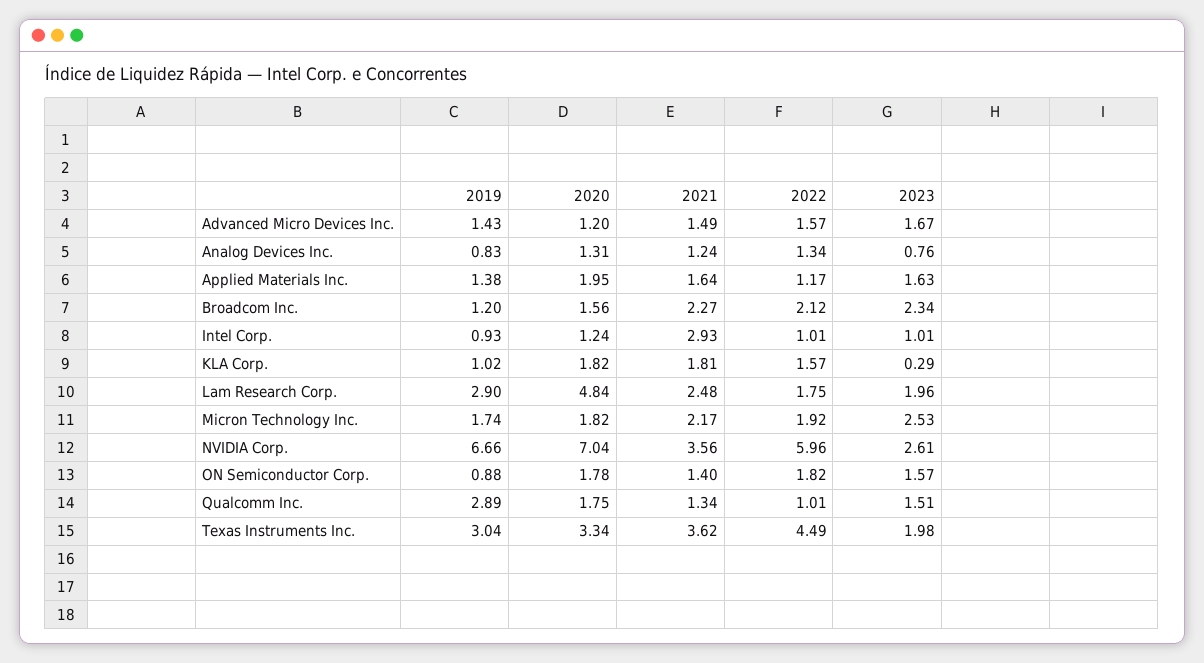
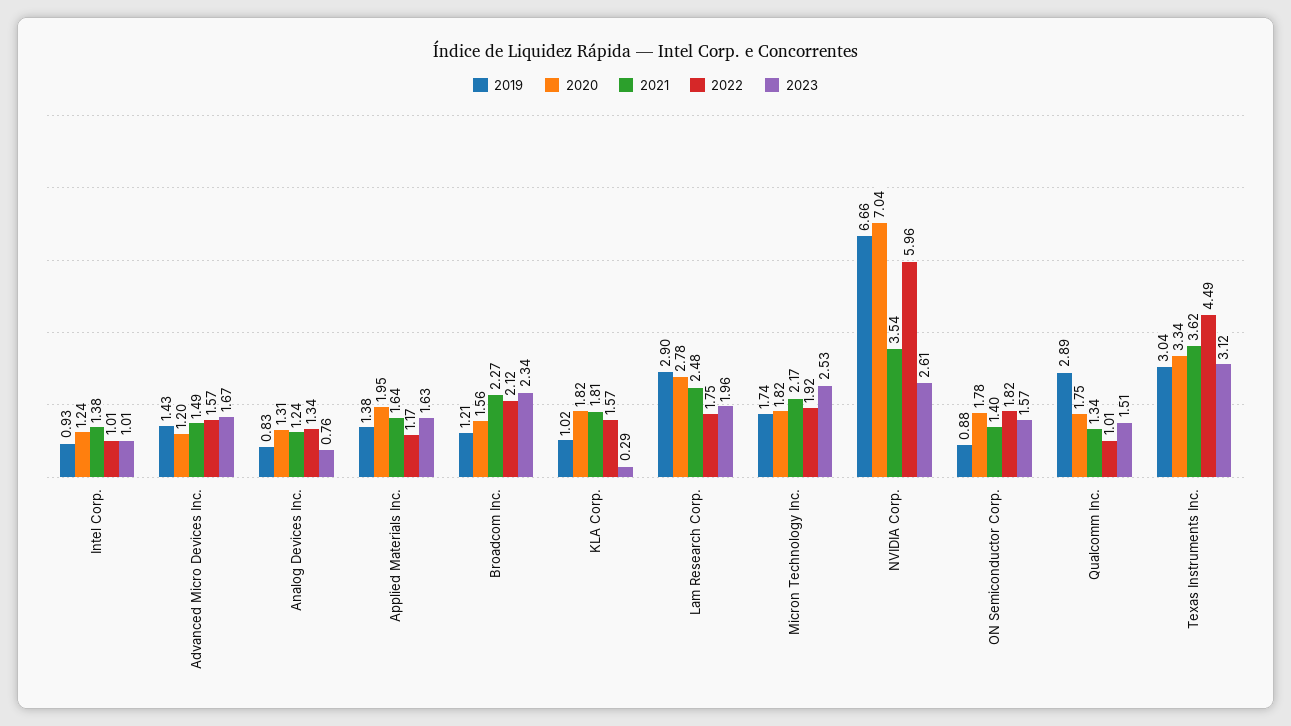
  {
    "2019": {
      "Advanced Micro Devices Inc.": 1.43,
      "Analog Devices Inc.": 0.83,
      "Applied Materials Inc.": 1.38,
-     "Broadcom Inc.": 1.2,
+     "Broadcom Inc.": 1.21,
      "Intel Corp.": 0.93,
      "KLA Corp.": 1.02,
      "Lam Research Corp.": 2.9,
      "Micron Technology Inc.": 1.74,
      "NVIDIA Corp.": 6.66,
      "ON Semiconductor Corp.": 0.88,
      "Qualcomm Inc.": 2.89,
      "Texas Instruments Inc.": 3.04
    },
    "2020": {
      "Advanced Micro Devices Inc.": 1.2,
      "Analog Devices Inc.": 1.31,
      "Applied Materials Inc.": 1.95,
      "Broadcom Inc.": 1.56,
      "Intel Corp.": 1.24,
      "KLA Corp.": 1.82,
-     "Lam Research Corp.": 4.84,
+     "Lam Research Corp.": 2.78,
      "Micron Technology Inc.": 1.82,
      "NVIDIA Corp.": 7.04,
      "ON Semiconductor Corp.": 1.78,
      "Qualcomm Inc.": 1.75,
      "Texas Instruments Inc.": 3.34
    },
    "2021": {
      "Advanced Micro Devices Inc.": 1.49,
      "Analog Devices Inc.": 1.24,
      "Applied Materials Inc.": 1.64,
      "Broadcom Inc.": 2.27,
-     "Intel Corp.": 2.93,
+     "Intel Corp.": 1.38,
      "KLA Corp.": 1.81,
      "Lam Research Corp.": 2.48,
      "Micron Technology Inc.": 2.17,
-     "NVIDIA Corp.": 3.56,
+     "NVIDIA Corp.": 3.54,
      "ON Semiconductor Corp.": 1.4,
      "Qualcomm Inc.": 1.34,
      "Texas Instruments Inc.": 3.62
    },
    "2022": {
      "Advanced Micro Devices Inc.": 1.57,
      "Analog Devices Inc.": 1.34,
      "Applied Materials Inc.": 1.17,
      "Broadcom Inc.": 2.12,
      "Intel Corp.": 1.01,
      "KLA Corp.": 1.57,
      "Lam Research Corp.": 1.75,
      "Micron Technology Inc.": 1.92,
      "NVIDIA Corp.": 5.96,
      "ON Semiconductor Corp.": 1.82,
      "Qualcomm Inc.": 1.01,
      "Texas Instruments Inc.": 4.49
    },
    "2023": {
      "Advanced Micro Devices Inc.": 1.67,
      "Analog Devices Inc.": 0.76,
      "Applied Materials Inc.": 1.63,
      "Broadcom Inc.": 2.34,
      "Intel Corp.": 1.01,
      "KLA Corp.": 0.29,
      "Lam Research Corp.": 1.96,
      "Micron Technology Inc.": 2.53,
      "NVIDIA Corp.": 2.61,
      "ON Semiconductor Corp.": 1.57,
      "Qualcomm Inc.": 1.51,
-     "Texas Instruments Inc.": 1.98
+     "Texas Instruments Inc.": 3.12
    }
  }

